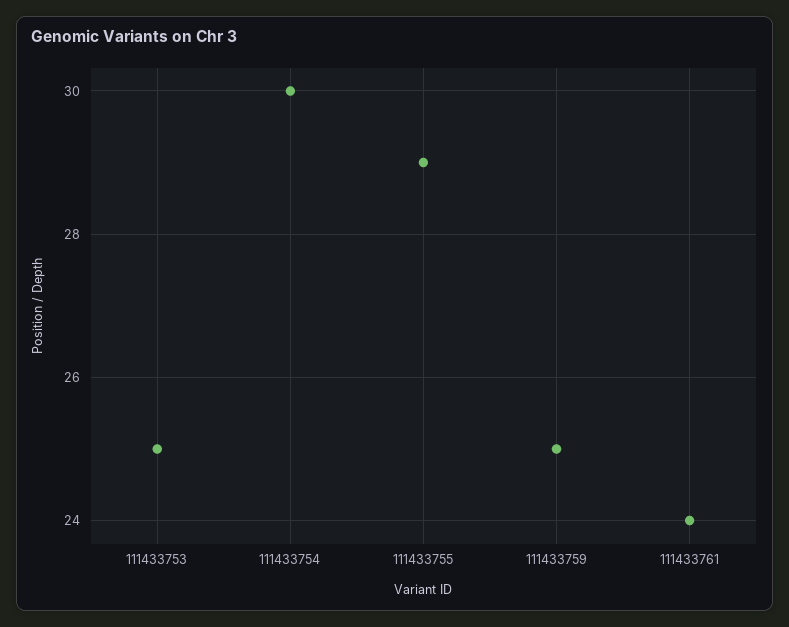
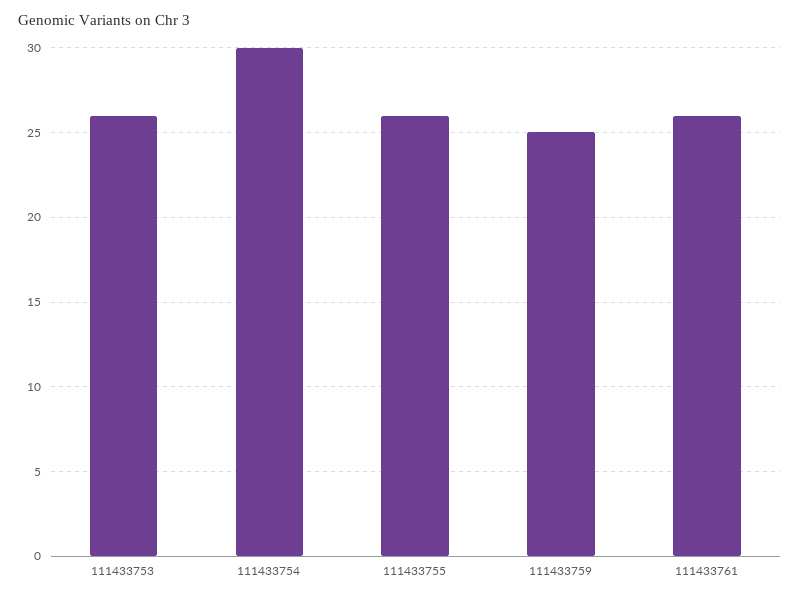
  {
-   "111433753": 25,
+   "111433753": 26,
    "111433754": 30,
-   "111433755": 29,
+   "111433755": 26,
    "111433759": 25,
-   "111433761": 24
+   "111433761": 26
  }

